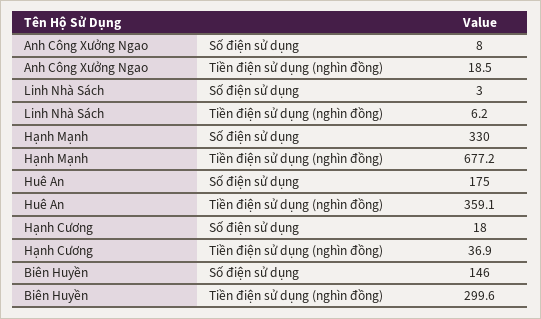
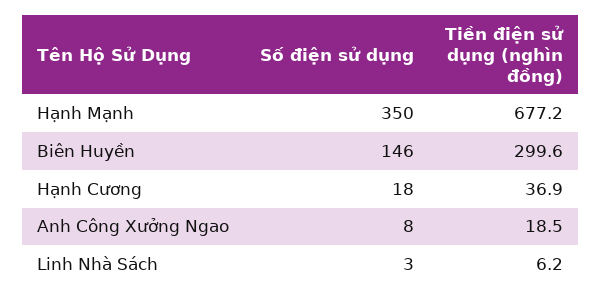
  {
    "Anh Công Xưởng Ngao": {
      "Số điện sử dụng": 8,
      "Tiền điện sử dụng (nghìn đồng)": 18.5
    },
    "Linh Nhà Sách": {
      "Số điện sử dụng": 3,
      "Tiền điện sử dụng (nghìn đồng)": 6.2
    },
    "Hạnh Mạnh": {
-     "Số điện sử dụng": 330,
+     "Số điện sử dụng": 350,
      "Tiền điện sử dụng (nghìn đồng)": 677.2
    },
-   "Huê An": {
-     "Số điện sử dụng": 175,
-     "Tiền điện sử dụng (nghìn đồng)": 359.1
-   },
    "Hạnh Cương": {
      "Số điện sử dụng": 18,
      "Tiền điện sử dụng (nghìn đồng)": 36.9
    },
    "Biên Huyền": {
      "Số điện sử dụng": 146,
      "Tiền điện sử dụng (nghìn đồng)": 299.6
    }
  }

